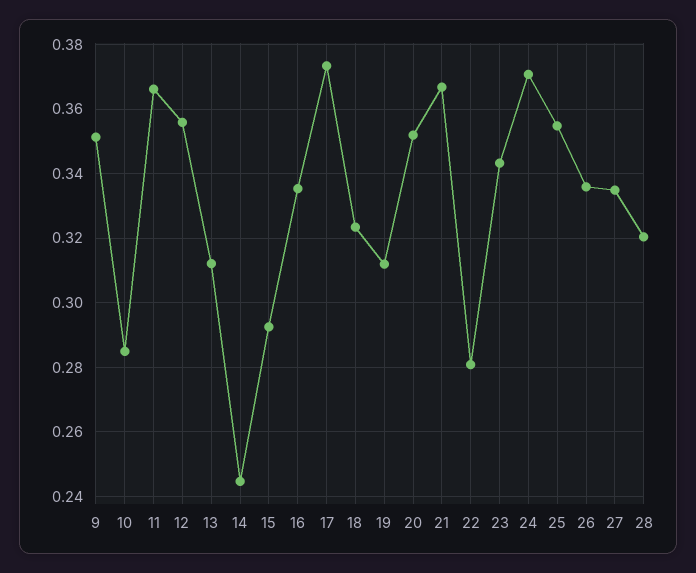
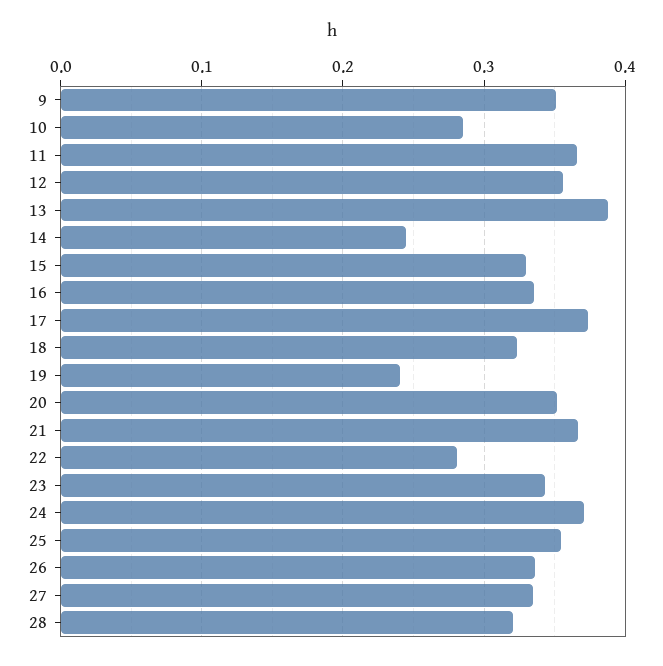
  {
    "9": 0.352,
    "10": 0.284,
    "11": 0.366,
    "12": 0.356,
-   "13": 0.312,
+   "13": 0.39,
    "14": 0.244,
-   "15": 0.292,
+   "15": 0.33,
    "16": 0.336,
    "17": 0.374,
    "18": 0.324,
-   "19": 0.312,
+   "19": 0.24,
    "20": 0.352,
    "21": 0.366,
    "22": 0.28,
    "23": 0.344,
    "24": 0.37,
    "25": 0.354,
    "26": 0.336,
    "27": 0.334,
    "28": 0.32
  }

